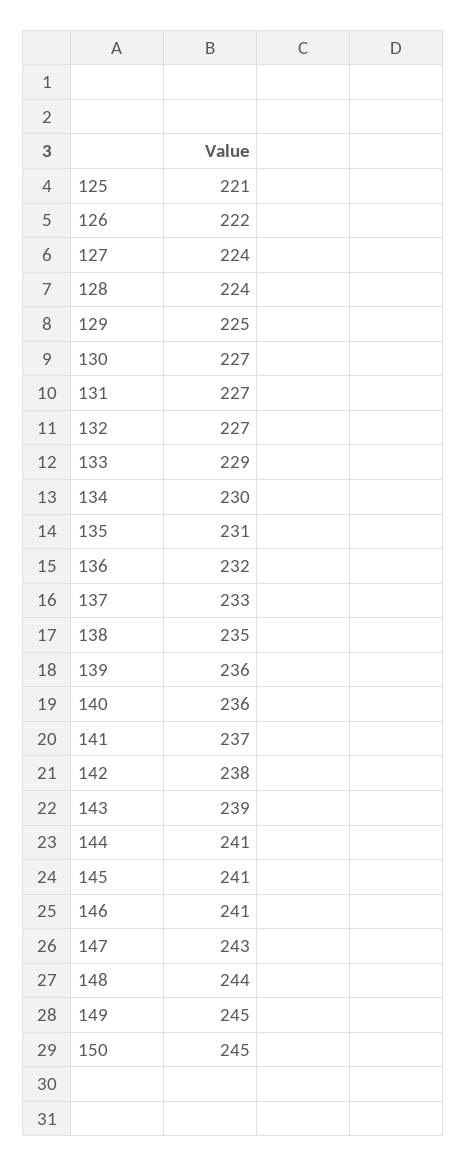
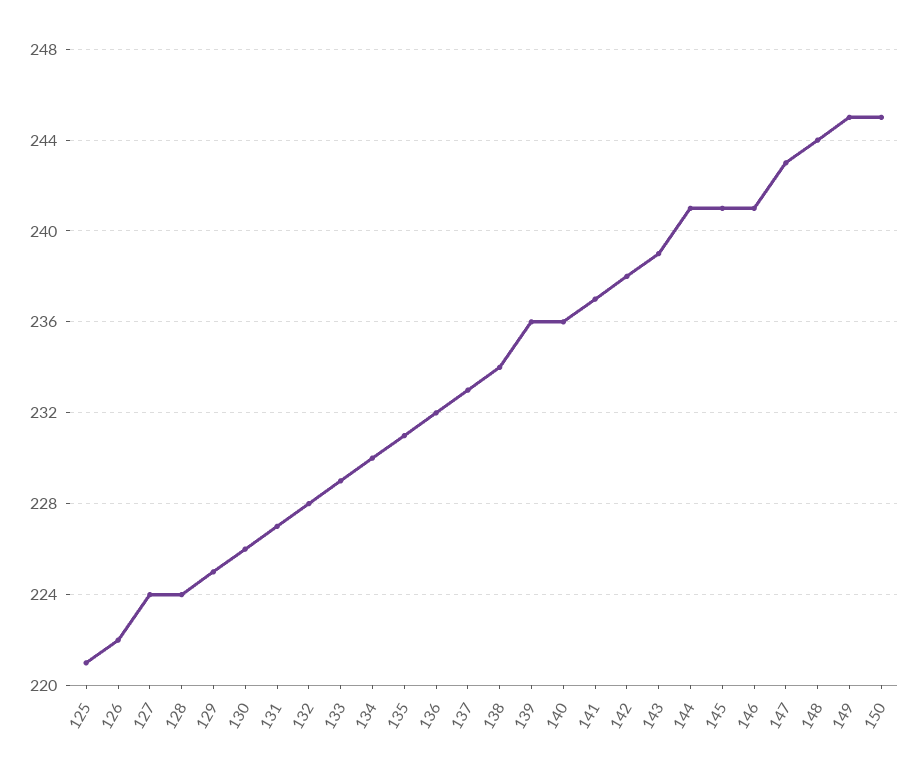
  {
    "125": 221,
    "126": 222,
    "127": 224,
    "128": 224,
    "129": 225,
-   "130": 227,
+   "130": 226,
    "131": 227,
-   "132": 227,
+   "132": 228,
    "133": 229,
    "134": 230,
    "135": 231,
    "136": 232,
    "137": 233,
-   "138": 235,
+   "138": 234,
    "139": 236,
    "140": 236,
    "141": 237,
    "142": 238,
    "143": 239,
    "144": 241,
    "145": 241,
    "146": 241,
    "147": 243,
    "148": 244,
    "149": 245,
    "150": 245
  }

